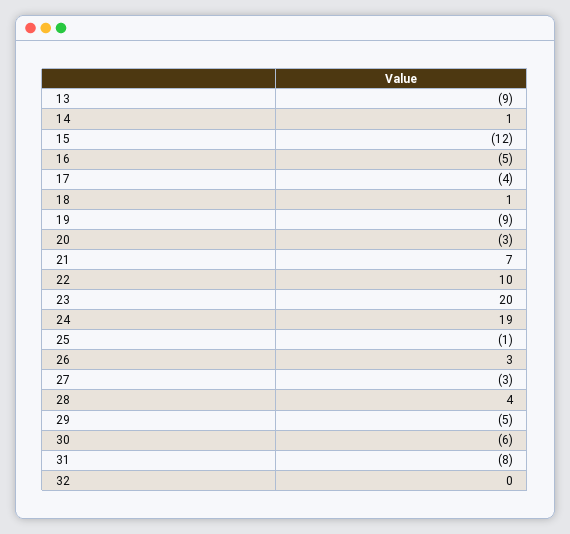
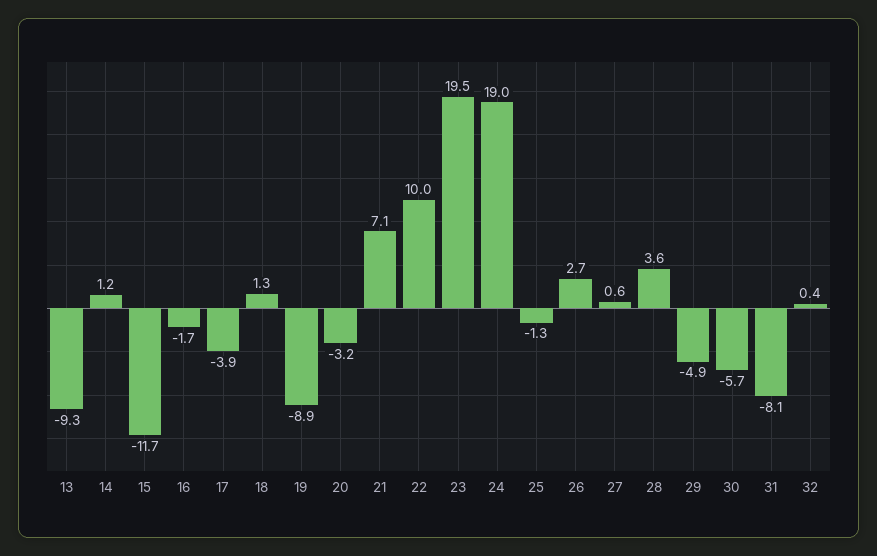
  {
    "13": -9.3,
    "14": 1.2,
    "15": -11.7,
-   "16": -5,
+   "16": -1.7,
    "17": -3.9,
    "18": 1.3,
    "19": -8.9,
    "20": -3.2,
    "21": 7.1,
    "22": 10,
    "23": 19.5,
    "24": 19,
    "25": -1.3,
    "26": 2.7,
-   "27": -3,
+   "27": 0.6,
    "28": 3.6,
    "29": -4.9,
    "30": -5.7,
    "31": -8.1,
    "32": 0.4
  }

